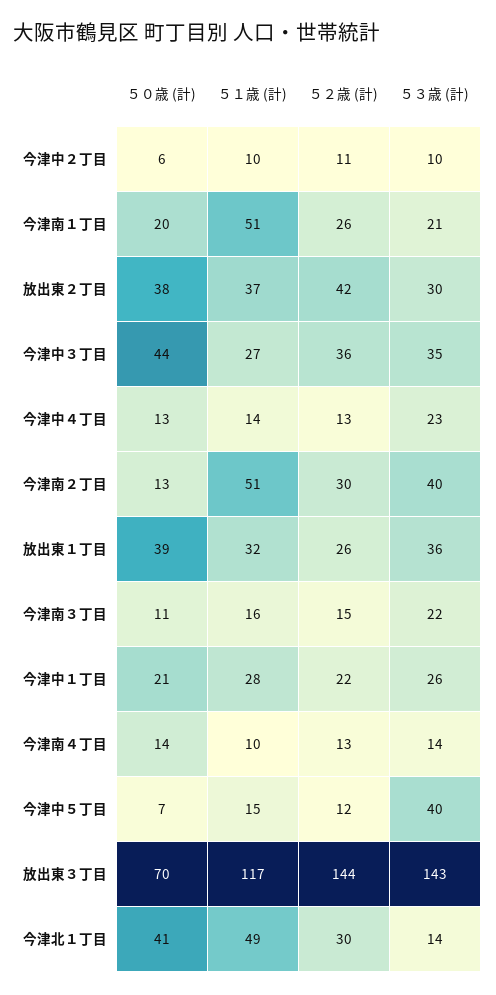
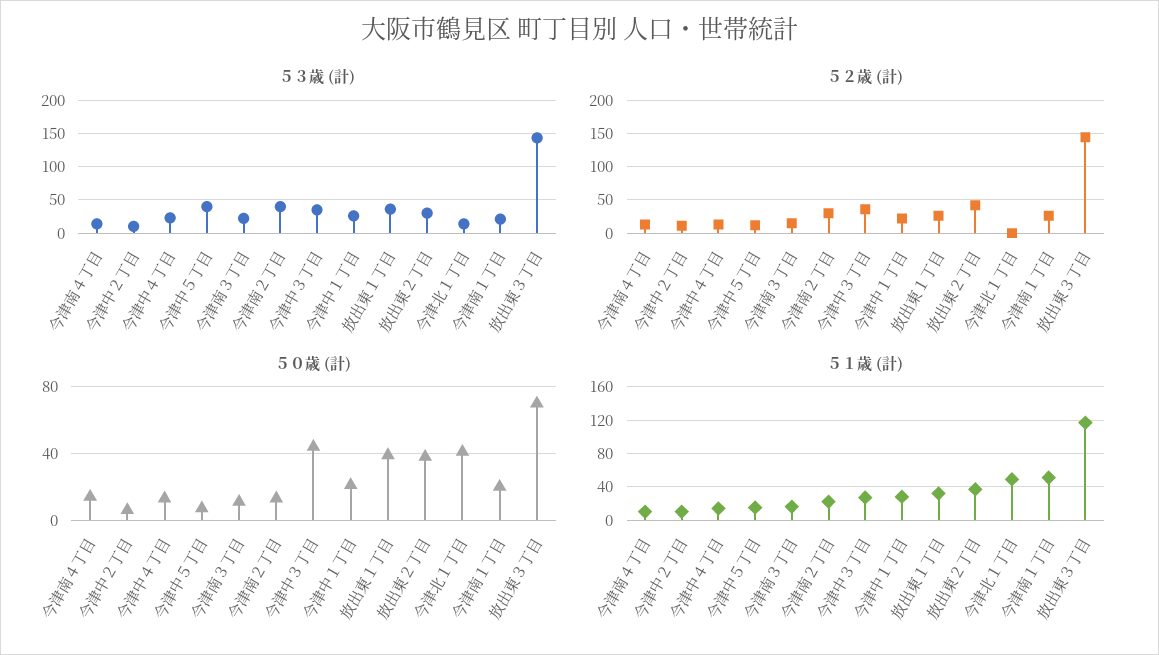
  {
    "５０歳 (計)": {
      "今津中２丁目": 6,
      "今津南１丁目": 20,
      "放出東２丁目": 38,
      "今津中３丁目": 44,
      "今津中４丁目": 13,
      "今津南２丁目": 13,
      "放出東１丁目": 39,
      "今津南３丁目": 11,
      "今津中１丁目": 21,
      "今津南４丁目": 14,
      "今津中５丁目": 7,
      "放出東３丁目": 70,
      "今津北１丁目": 41
    },
    "５１歳 (計)": {
      "今津中２丁目": 10,
      "今津南１丁目": 51,
      "放出東２丁目": 37,
      "今津中３丁目": 27,
      "今津中４丁目": 14,
-     "今津南２丁目": 51,
+     "今津南２丁目": 20,
      "放出東１丁目": 32,
      "今津南３丁目": 16,
      "今津中１丁目": 28,
      "今津南４丁目": 10,
      "今津中５丁目": 15,
      "放出東３丁目": 117,
      "今津北１丁目": 49
    },
    "５２歳 (計)": {
      "今津中２丁目": 11,
      "今津南１丁目": 26,
      "放出東２丁目": 42,
      "今津中３丁目": 36,
      "今津中４丁目": 13,
      "今津南２丁目": 30,
      "放出東１丁目": 26,
      "今津南３丁目": 15,
      "今津中１丁目": 22,
      "今津南４丁目": 13,
      "今津中５丁目": 12,
      "放出東３丁目": 144,
-     "今津北１丁目": 30
+     "今津北１丁目": 0
    },
    "５３歳 (計)": {
      "今津中２丁目": 10,
      "今津南１丁目": 21,
      "放出東２丁目": 30,
      "今津中３丁目": 35,
      "今津中４丁目": 23,
      "今津南２丁目": 40,
      "放出東１丁目": 36,
      "今津南３丁目": 22,
      "今津中１丁目": 26,
      "今津南４丁目": 14,
      "今津中５丁目": 40,
      "放出東３丁目": 143,
      "今津北１丁目": 14
    }
  }

